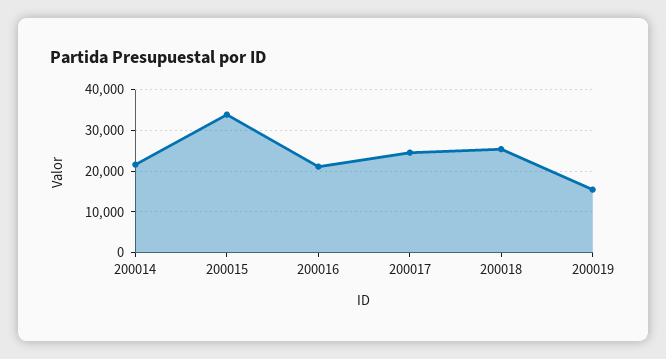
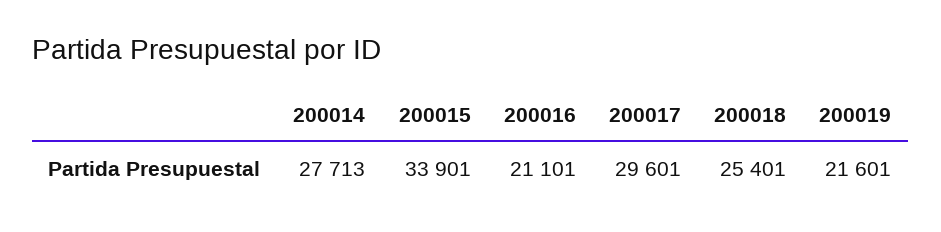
  {
-   "200014": 22000,
+   "200014": 27713,
    "200015": 33901,
    "200016": 21101,
-   "200017": 24000,
+   "200017": 29601,
    "200018": 25401,
-   "200019": 16000
+   "200019": 21601
  }

